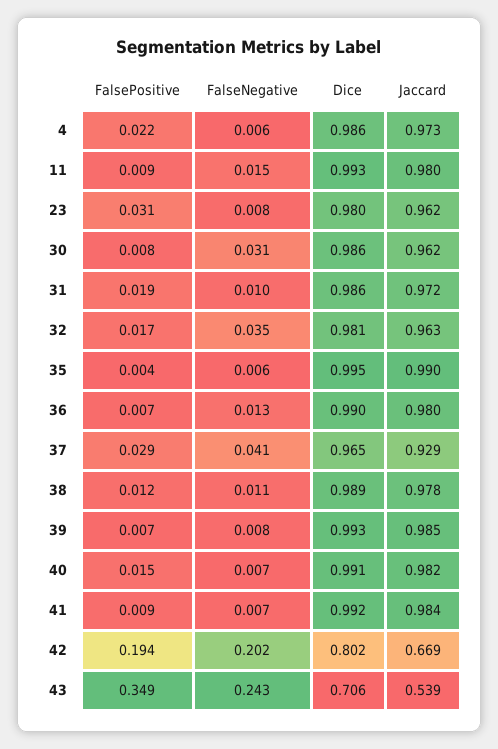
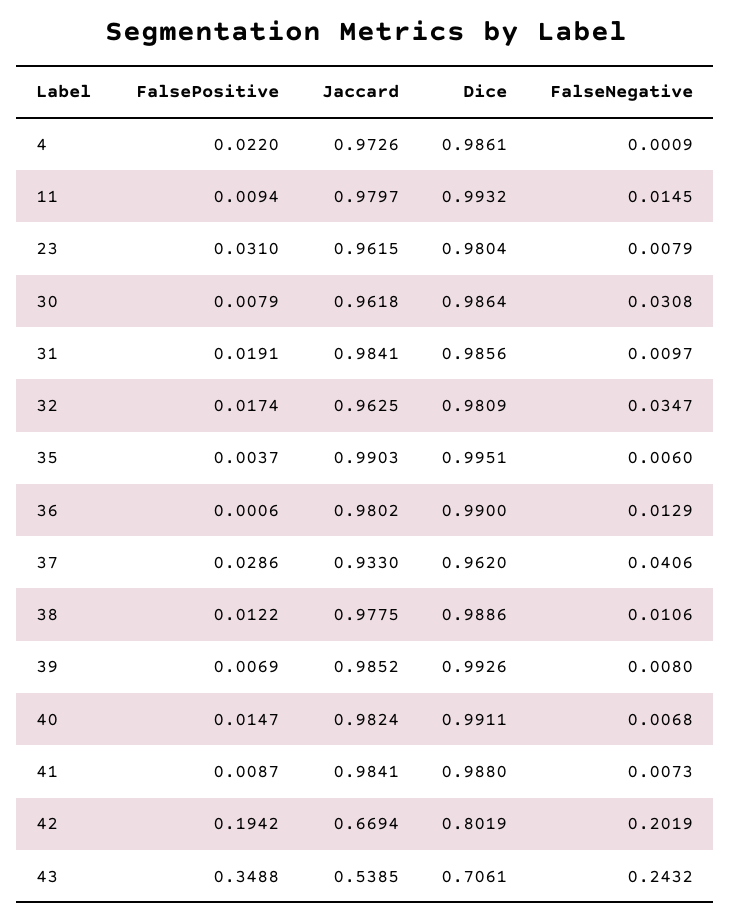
  {
    "FalsePositive": {
      "4": 0.022,
      "11": 0.0094,
      "23": 0.031,
      "30": 0.0079,
      "31": 0.0191,
      "32": 0.0174,
      "35": 0.0037,
-     "36": 0.007,
+     "36": 0.0006,
      "37": 0.0286,
      "38": 0.0122,
      "39": 0.0069,
      "40": 0.0147,
      "41": 0.0087,
      "42": 0.1942,
      "43": 0.3488
    },
    "FalseNegative": {
-     "4": 0.006,
+     "4": 0.0009,
      "11": 0.0145,
      "23": 0.0079,
      "30": 0.0308,
      "31": 0.0097,
      "32": 0.0347,
      "35": 0.006,
      "36": 0.0129,
      "37": 0.0406,
      "38": 0.0106,
      "39": 0.008,
      "40": 0.0068,
      "41": 0.0073,
      "42": 0.2019,
      "43": 0.2432
    },
    "Dice": {
      "4": 0.9861,
      "11": 0.9932,
      "23": 0.9804,
      "30": 0.9864,
      "31": 0.9856,
      "32": 0.9809,
      "35": 0.9951,
      "36": 0.99,
-     "37": 0.965,
+     "37": 0.962,
      "38": 0.9886,
      "39": 0.9926,
      "40": 0.9911,
-     "41": 0.992,
+     "41": 0.988,
      "42": 0.8019,
      "43": 0.7061
    },
    "Jaccard": {
      "4": 0.9726,
      "11": 0.9797,
      "23": 0.9615,
      "30": 0.9618,
-     "31": 0.972,
+     "31": 0.9841,
      "32": 0.9625,
      "35": 0.9903,
      "36": 0.9802,
-     "37": 0.929,
+     "37": 0.933,
      "38": 0.9775,
      "39": 0.9852,
      "40": 0.9824,
      "41": 0.9841,
      "42": 0.6694,
      "43": 0.5385
    }
  }

